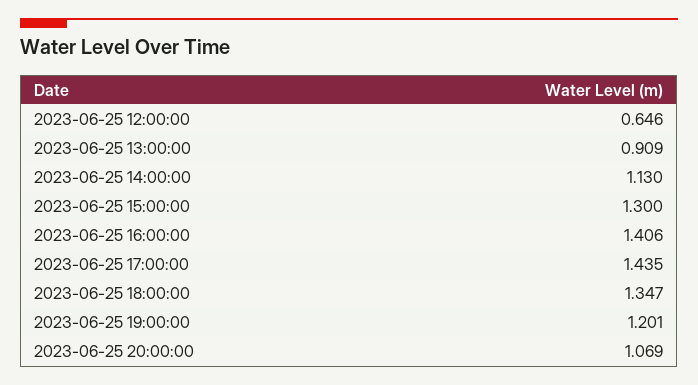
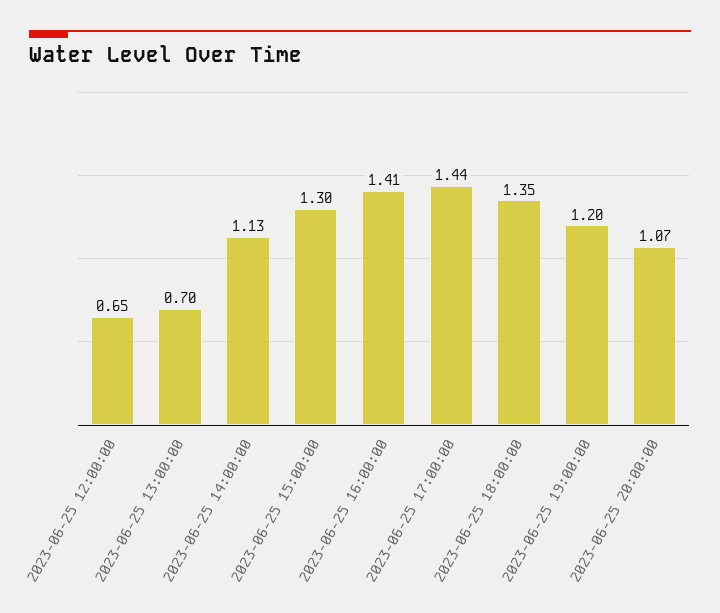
  {
    "2023-06-25 12:00:00": 0.646,
-   "2023-06-25 13:00:00": 0.909,
+   "2023-06-25 13:00:00": 0.7,
    "2023-06-25 14:00:00": 1.13,
    "2023-06-25 15:00:00": 1.3,
    "2023-06-25 16:00:00": 1.406,
    "2023-06-25 17:00:00": 1.435,
    "2023-06-25 18:00:00": 1.347,
    "2023-06-25 19:00:00": 1.201,
    "2023-06-25 20:00:00": 1.069
  }

